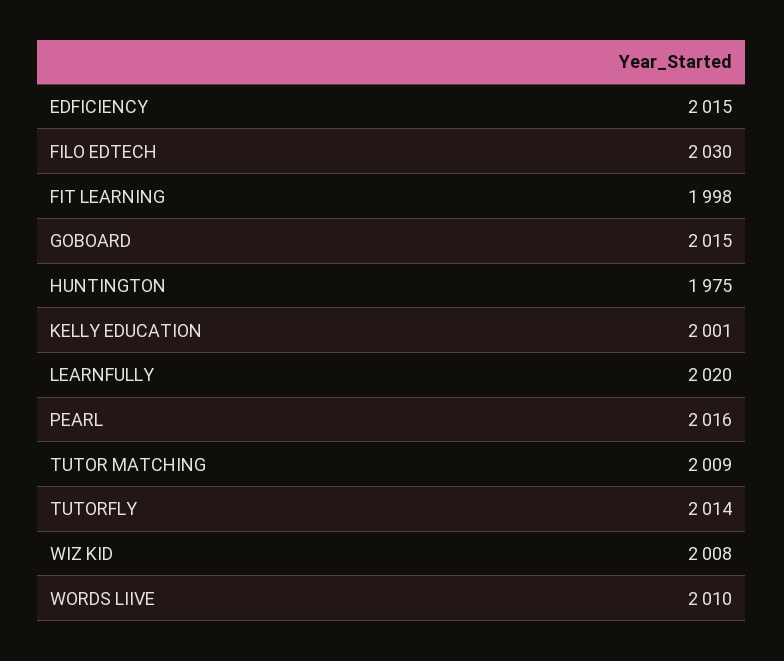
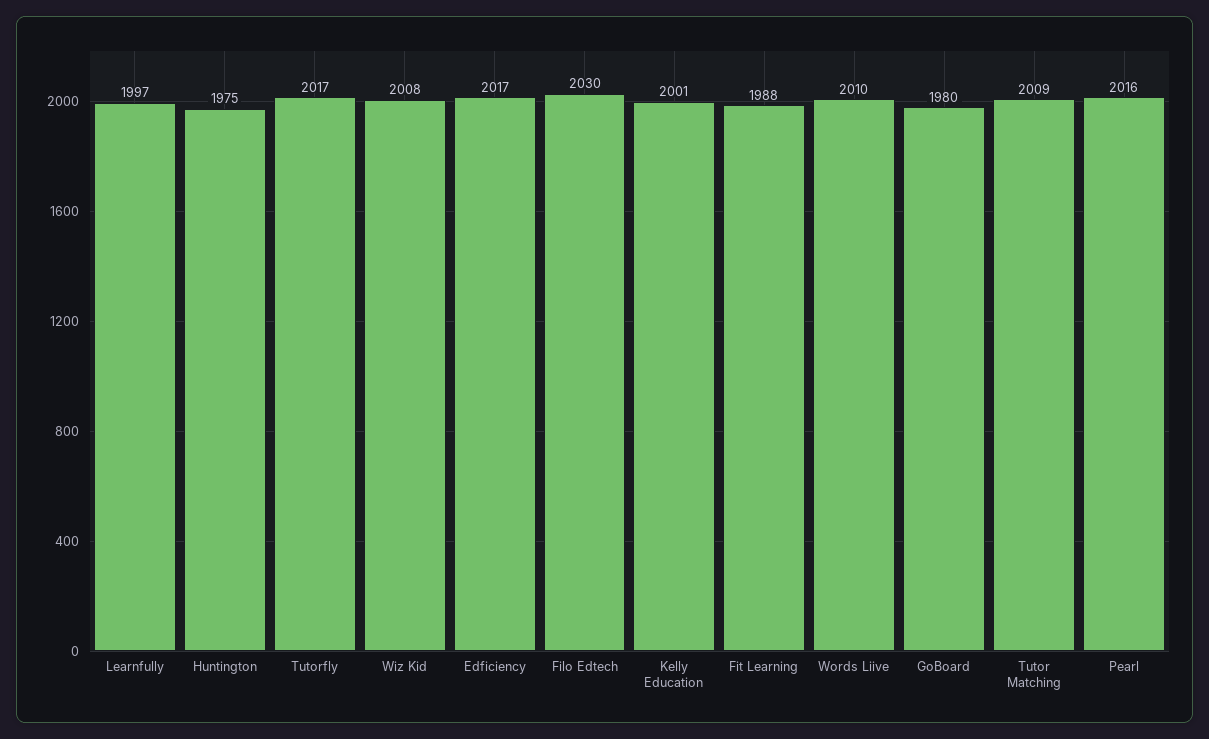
  {
-   "EDFICIENCY": 2015,
+   "EDFICIENCY": 2017,
    "FILO EDTECH": 2030,
-   "FIT LEARNING": 1998,
+   "FIT LEARNING": 1988,
-   "GOBOARD": 2015,
+   "GOBOARD": 1980,
    "HUNTINGTON": 1975,
    "KELLY EDUCATION": 2001,
-   "LEARNFULLY": 2020,
+   "LEARNFULLY": 1997,
    "PEARL": 2016,
    "TUTOR MATCHING": 2009,
-   "TUTORFLY": 2014,
+   "TUTORFLY": 2017,
    "WIZ KID": 2008,
    "WORDS LIIVE": 2010
  }

